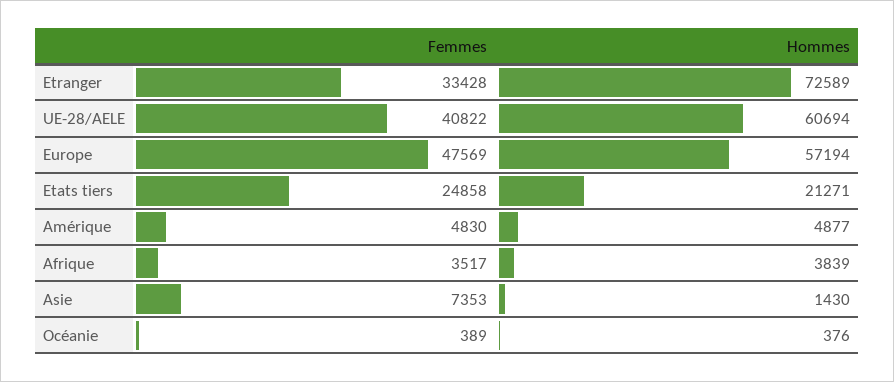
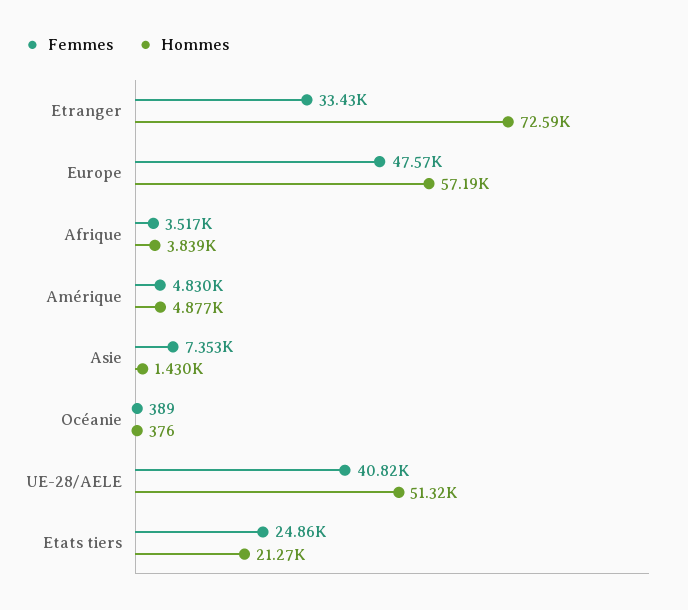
  {
    "Femmes": {
      "Etranger": 33428,
      "UE-28/AELE": 40822,
      "Europe": 47569,
      "Etats tiers": 24858,
      "Amérique": 4830,
      "Afrique": 3517,
      "Asie": 7353,
      "Océanie": 389
    },
    "Hommes": {
      "Etranger": 72589,
-     "UE-28/AELE": 60694,
+     "UE-28/AELE": 51320,
      "Europe": 57194,
      "Etats tiers": 21271,
      "Amérique": 4877,
      "Afrique": 3839,
      "Asie": 1430,
      "Océanie": 376
    }
  }

